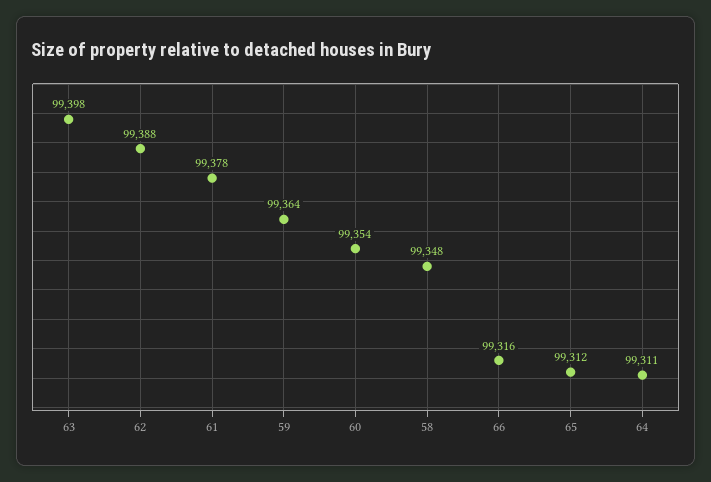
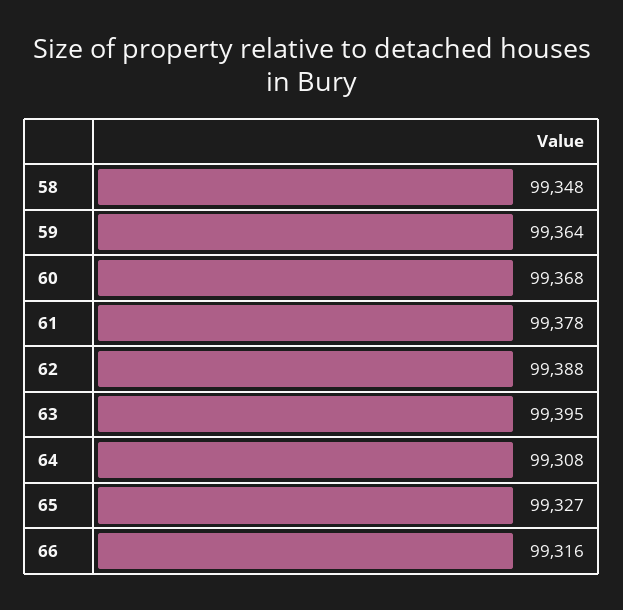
  {
-   "63": 99398,
+   "63": 99395,
    "62": 99388,
    "61": 99378,
    "59": 99364,
-   "60": 99354,
+   "60": 99368,
    "58": 99348,
    "66": 99316,
-   "65": 99312,
+   "65": 99327,
-   "64": 99311
+   "64": 99308
  }

